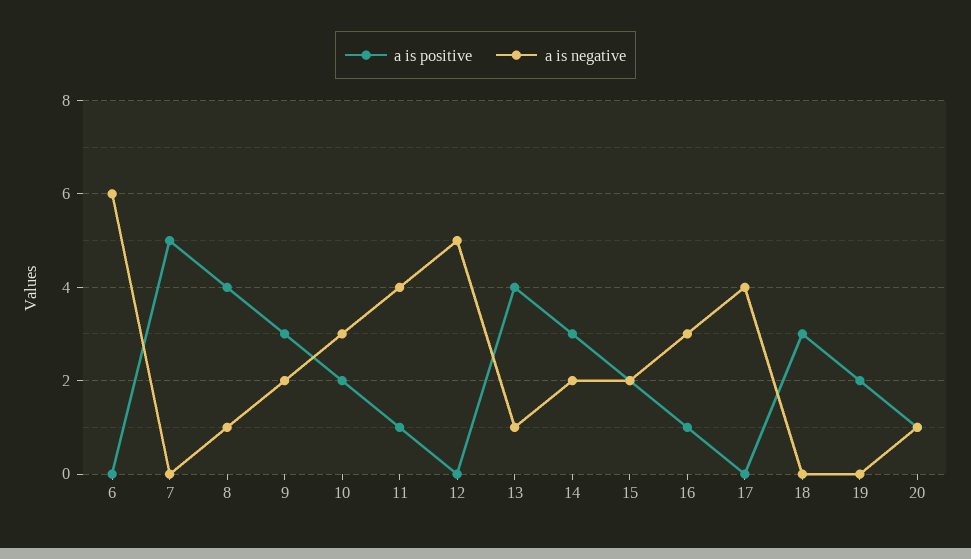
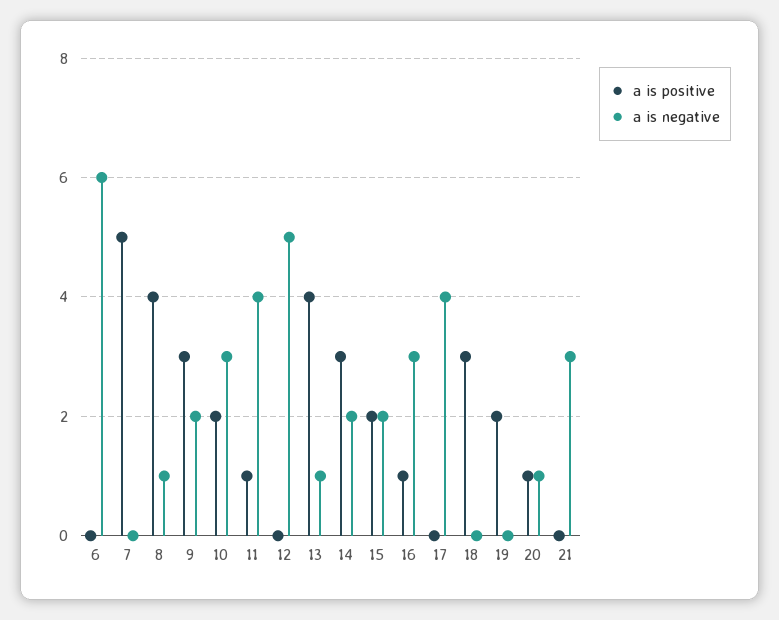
  {
    "a is positive": {
      "6": 0,
      "7": 5,
      "8": 4,
      "9": 3,
      "10": 2,
      "11": 1,
      "12": 0,
      "13": 4,
      "14": 3,
      "15": 2,
      "16": 1,
      "17": 0,
      "18": 3,
      "19": 2,
-     "20": 1
+     "20": 1,
+     "21": 0
    },
    "a is negative": {
      "6": 6,
      "7": 0,
      "8": 1,
      "9": 2,
      "10": 3,
      "11": 4,
      "12": 5,
      "13": 1,
      "14": 2,
      "15": 2,
      "16": 3,
      "17": 4,
      "18": 0,
      "19": 0,
-     "20": 1
+     "20": 1,
+     "21": 3
    }
  }

